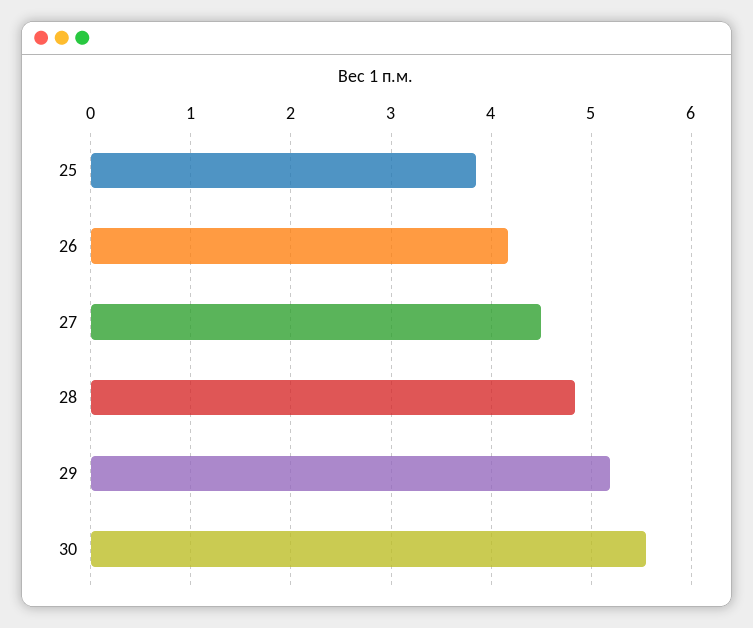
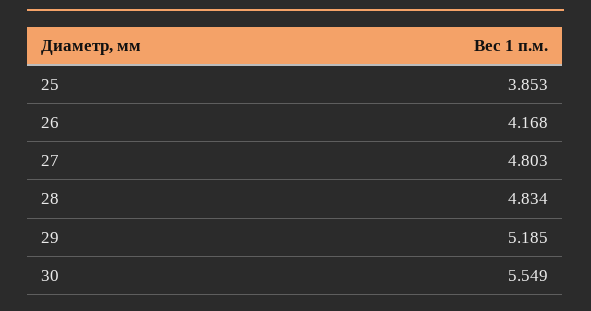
  {
    "25": 3.853,
    "26": 4.168,
-   "27": 4.5,
+   "27": 4.803,
    "28": 4.834,
    "29": 5.185,
    "30": 5.549
  }

